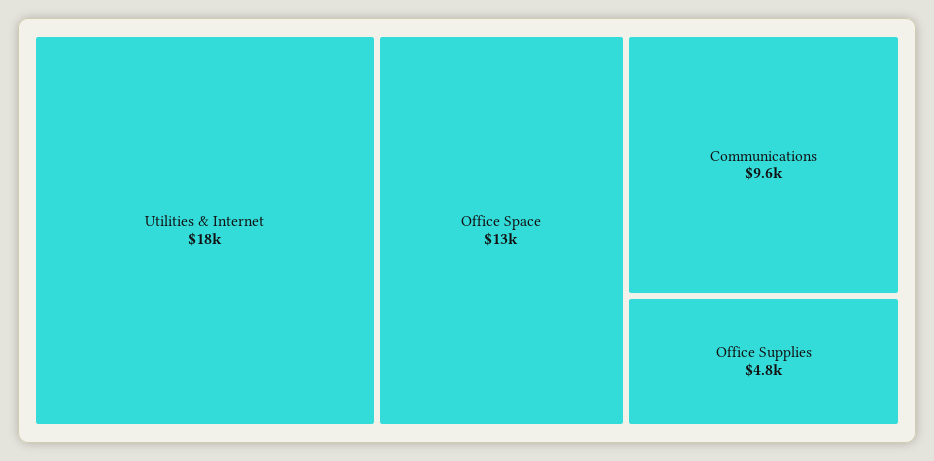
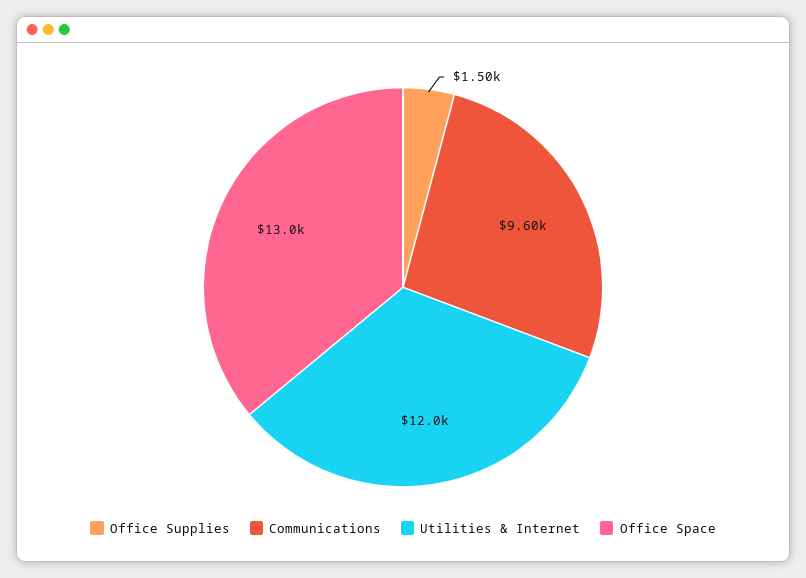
  {
-   "Utilities & Internet": 18000,
+   "Utilities & Internet": 12000,
    "Office Space": 13000,
    "Communications": 9600,
-   "Office Supplies": 4800
+   "Office Supplies": 1500
  }

